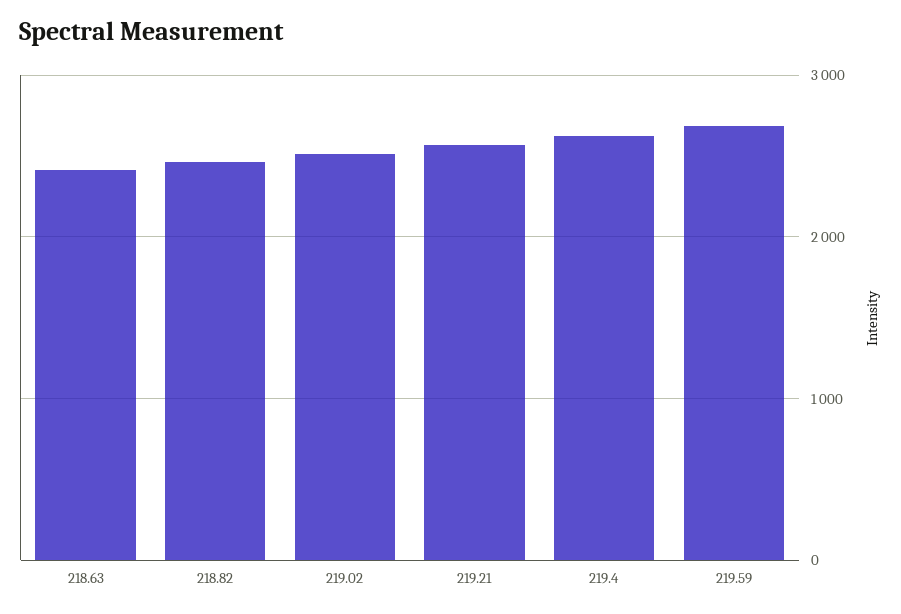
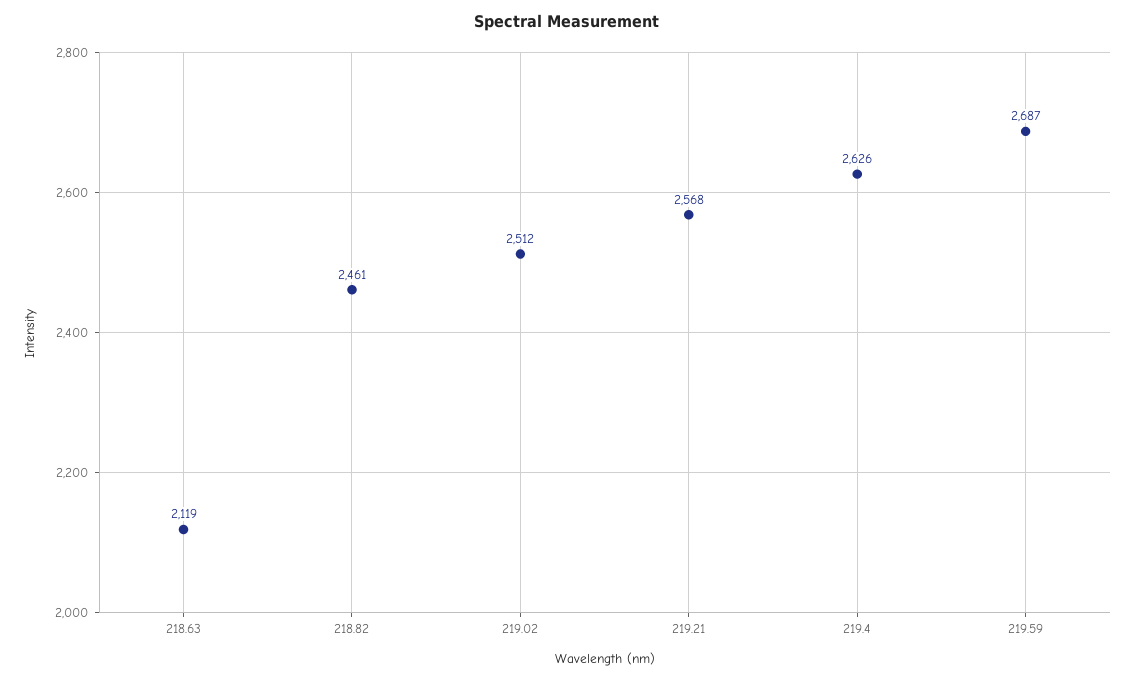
  {
-   "218.63": 2400,
+   "218.63": 2119,
    "218.82": 2461,
    "219.02": 2512,
    "219.21": 2568,
    "219.4": 2626,
    "219.59": 2687
  }

